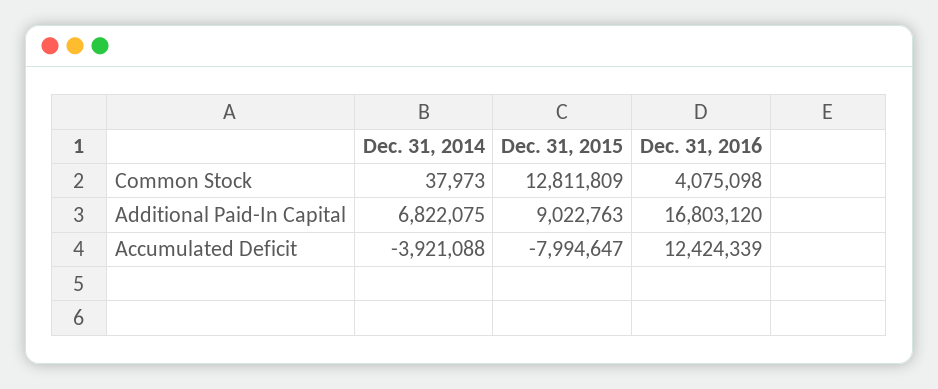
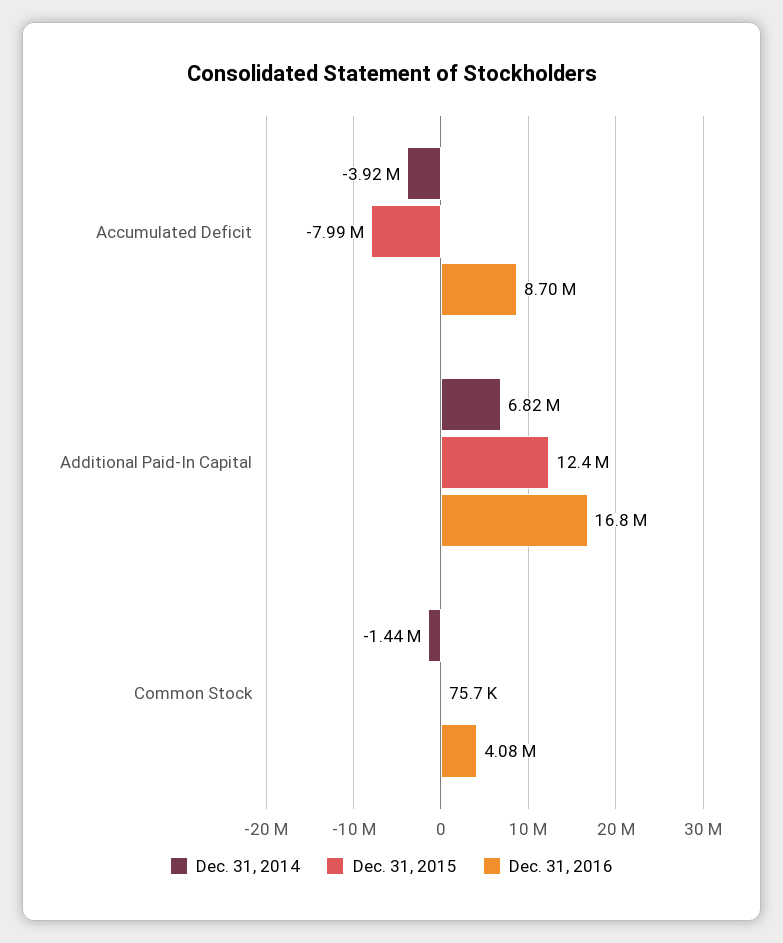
  {
    "Dec. 31, 2014": {
-     "Common Stock": 37973,
+     "Common Stock": -1440000,
      "Additional Paid-In Capital": 6822075,
      "Accumulated Deficit": -3921088
    },
    "Dec. 31, 2015": {
-     "Common Stock": 12811809,
+     "Common Stock": 75700,
-     "Additional Paid-In Capital": 9022763,
+     "Additional Paid-In Capital": 12400000,
      "Accumulated Deficit": -7994647
    },
    "Dec. 31, 2016": {
      "Common Stock": 4075098,
      "Additional Paid-In Capital": 16803120,
-     "Accumulated Deficit": 12424339
+     "Accumulated Deficit": 8700000
    }
  }

